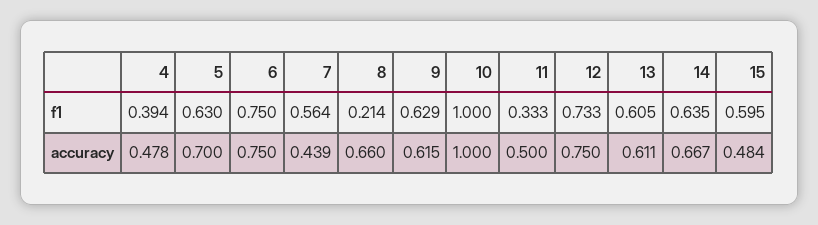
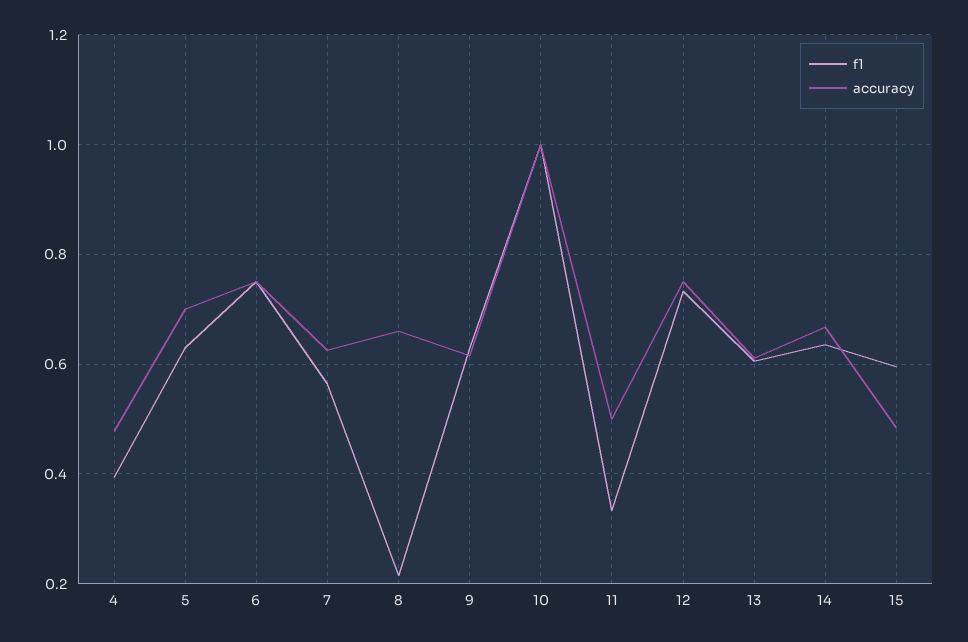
  {
    "f1": {
      "4": 0.394,
      "5": 0.63,
      "6": 0.75,
      "7": 0.564,
      "8": 0.214,
      "9": 0.629,
      "10": 1,
      "11": 0.333,
      "12": 0.733,
      "13": 0.605,
      "14": 0.635,
      "15": 0.595
    },
    "accuracy": {
      "4": 0.478,
      "5": 0.7,
      "6": 0.75,
-     "7": 0.439,
+     "7": 0.62,
      "8": 0.66,
      "9": 0.615,
      "10": 1,
      "11": 0.5,
      "12": 0.75,
      "13": 0.611,
      "14": 0.667,
      "15": 0.484
    }
  }

